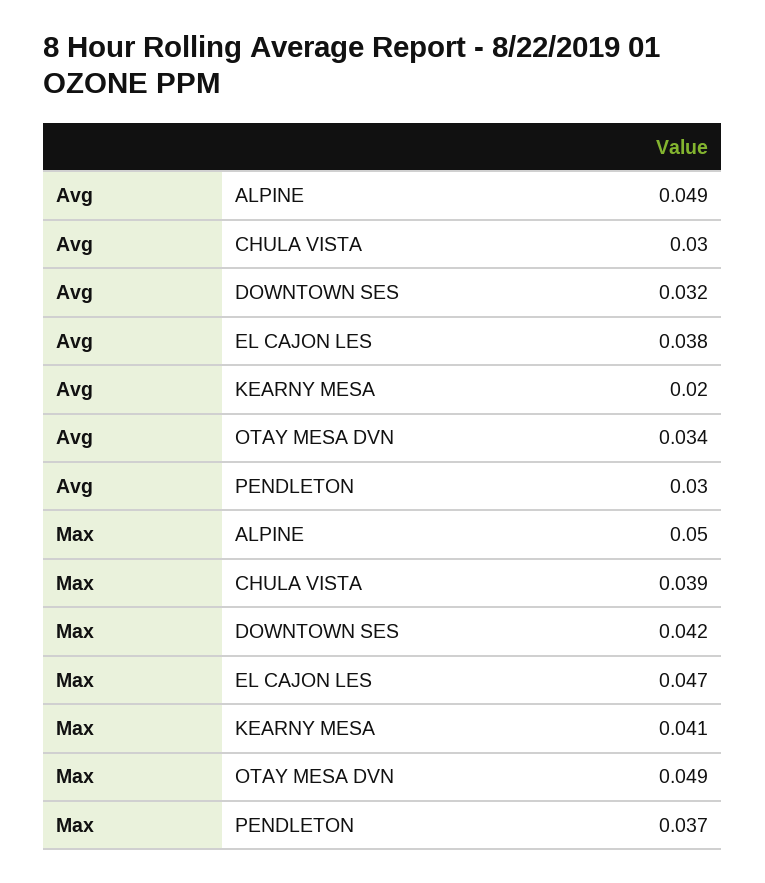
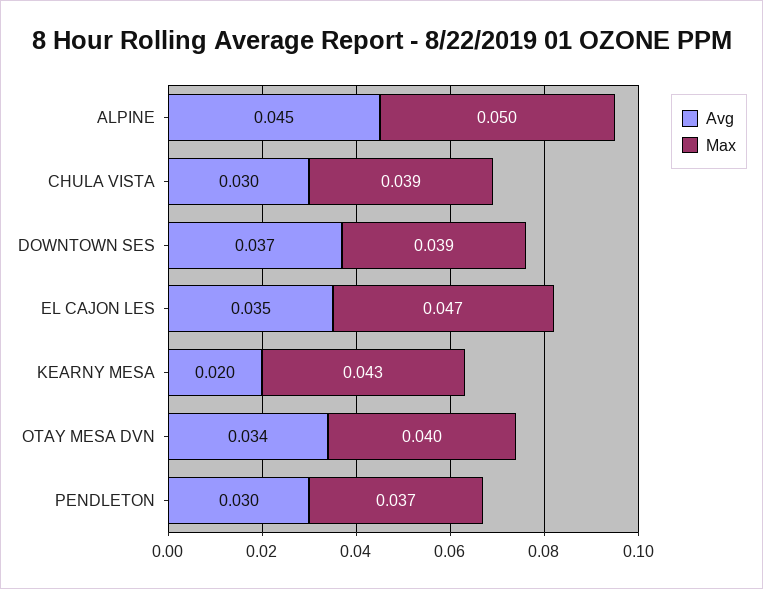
  {
    "Avg": {
-     "ALPINE": 0.049,
+     "ALPINE": 0.045,
      "CHULA VISTA": 0.03,
-     "DOWNTOWN SES": 0.032,
+     "DOWNTOWN SES": 0.037,
-     "EL CAJON LES": 0.038,
+     "EL CAJON LES": 0.035,
      "KEARNY MESA": 0.02,
      "OTAY MESA DVN": 0.034,
      "PENDLETON": 0.03
    },
    "Max": {
      "ALPINE": 0.05,
      "CHULA VISTA": 0.039,
-     "DOWNTOWN SES": 0.042,
+     "DOWNTOWN SES": 0.039,
      "EL CAJON LES": 0.047,
-     "KEARNY MESA": 0.041,
+     "KEARNY MESA": 0.043,
-     "OTAY MESA DVN": 0.049,
+     "OTAY MESA DVN": 0.04,
      "PENDLETON": 0.037
    }
  }

